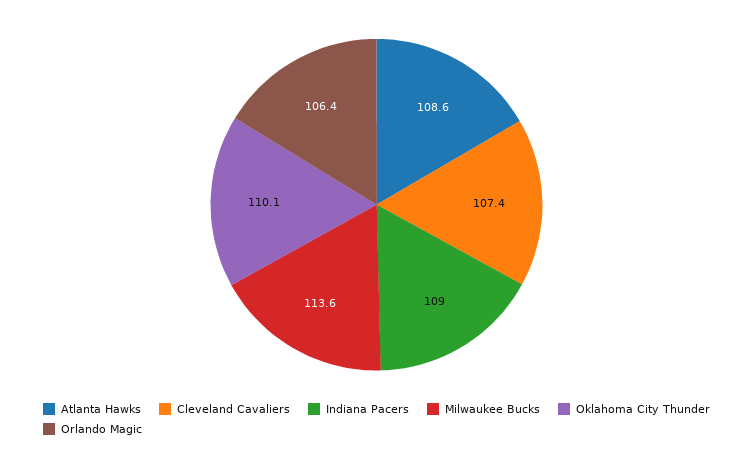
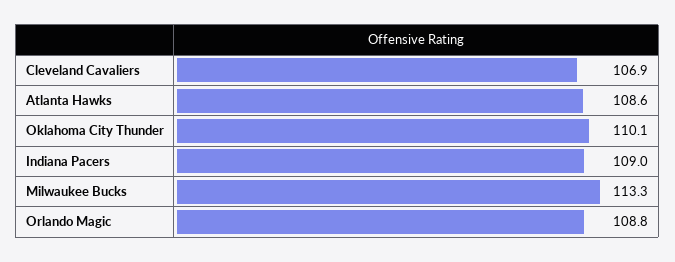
  {
    "Atlanta Hawks": 108.6,
-   "Cleveland Cavaliers": 107.4,
+   "Cleveland Cavaliers": 106.9,
    "Indiana Pacers": 109,
-   "Milwaukee Bucks": 113.6,
+   "Milwaukee Bucks": 113.3,
    "Oklahoma City Thunder": 110.1,
-   "Orlando Magic": 106.4
+   "Orlando Magic": 108.8
  }

